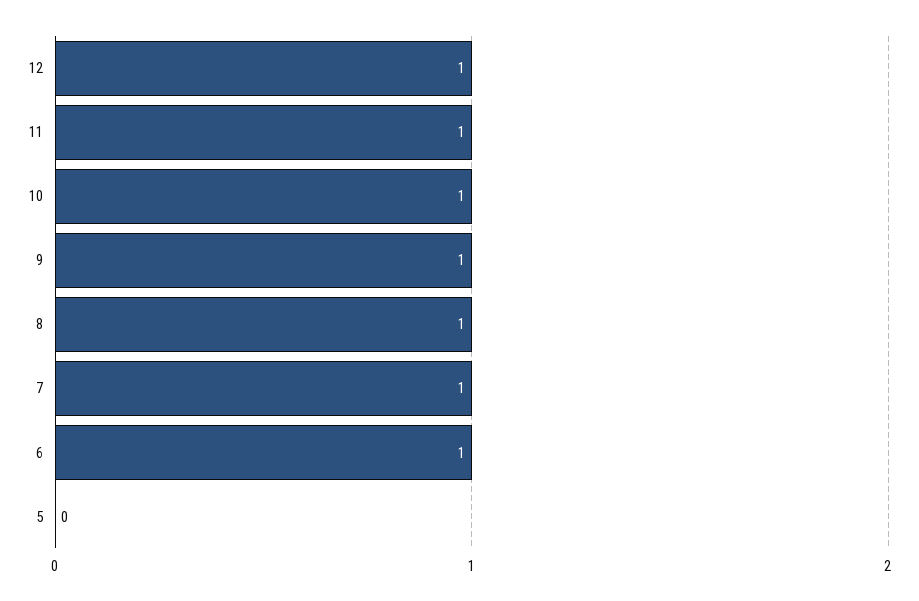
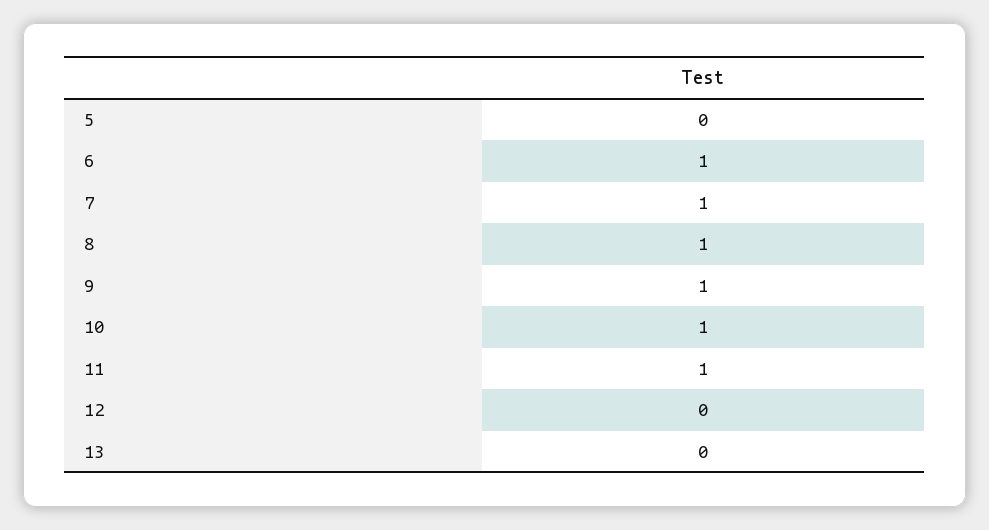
  {
-   "12": 1,
+   "12": 0,
    "11": 1,
    "10": 1,
    "9": 1,
    "8": 1,
    "7": 1,
    "6": 1,
-   "5": 0
+   "5": 0,
+   "13": 0
  }

